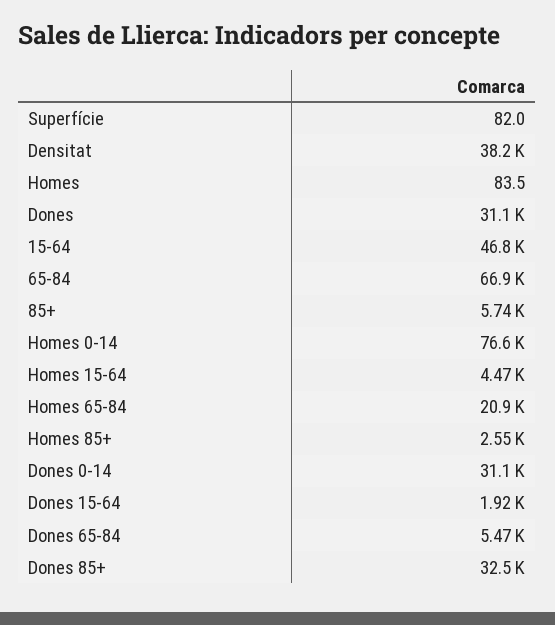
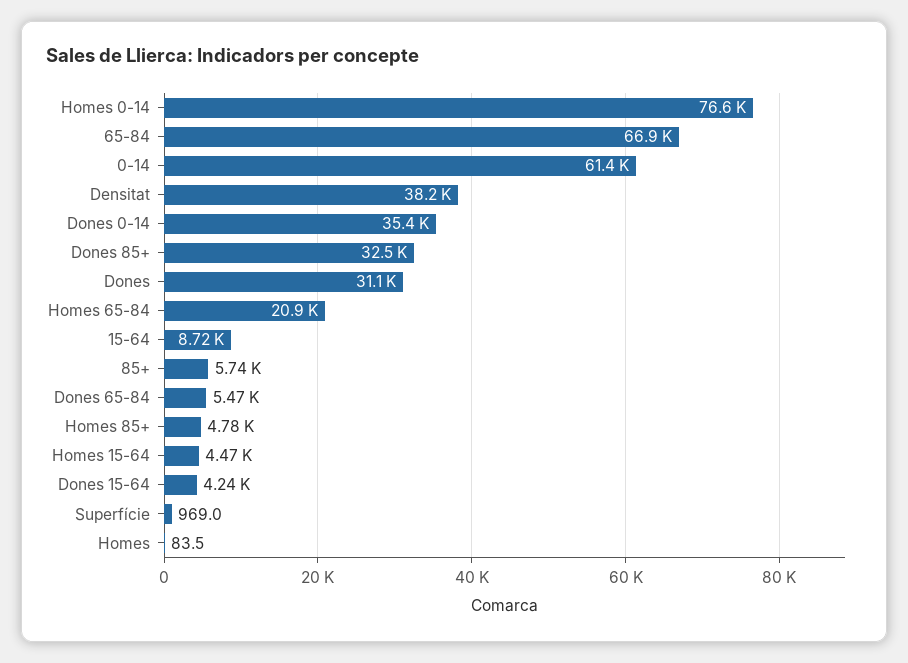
  {
-   "Superfície": 82,
+   "Superfície": 969,
    "Densitat": 38200,
    "Homes": 83.5,
    "Dones": 31100,
-   "15-64": 46800,
+   "15-64": 8720,
    "65-84": 66900,
    "85+": 5740,
    "Homes 0-14": 76600,
    "Homes 15-64": 4470,
    "Homes 65-84": 20900,
-   "Homes 85+": 2550,
+   "Homes 85+": 4780,
-   "Dones 0-14": 31100,
+   "Dones 0-14": 35400,
-   "Dones 15-64": 1920,
+   "Dones 15-64": 4240,
    "Dones 65-84": 5470,
-   "Dones 85+": 32500
+   "Dones 85+": 32500,
+   "0-14": 61400
  }

